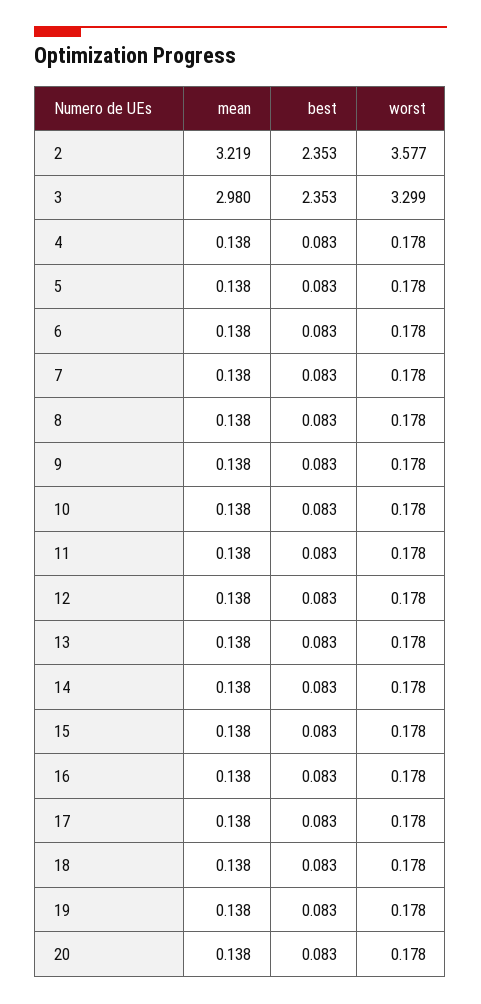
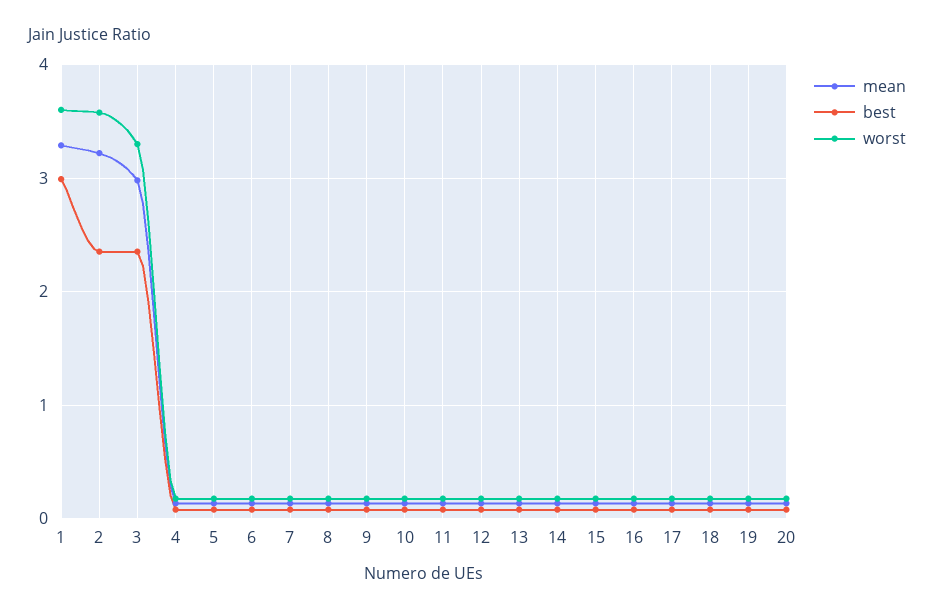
  {
    "mean": {
      "2": 3.219,
      "3": 2.98,
      "4": 0.138,
      "5": 0.138,
      "6": 0.138,
      "7": 0.138,
      "8": 0.138,
      "9": 0.138,
      "10": 0.138,
      "11": 0.138,
      "12": 0.138,
      "13": 0.138,
      "14": 0.138,
      "15": 0.138,
      "16": 0.138,
      "17": 0.138,
      "18": 0.138,
      "19": 0.138,
-     "20": 0.138
+     "20": 0.138,
+     "1": 3.3
    },
    "best": {
      "2": 2.353,
      "3": 2.353,
      "4": 0.083,
      "5": 0.083,
      "6": 0.083,
      "7": 0.083,
      "8": 0.083,
      "9": 0.083,
      "10": 0.083,
      "11": 0.083,
      "12": 0.083,
      "13": 0.083,
      "14": 0.083,
      "15": 0.083,
      "16": 0.083,
      "17": 0.083,
      "18": 0.083,
      "19": 0.083,
-     "20": 0.083
+     "20": 0.083,
+     "1": 3
    },
    "worst": {
      "2": 3.577,
      "3": 3.299,
      "4": 0.178,
      "5": 0.178,
      "6": 0.178,
      "7": 0.178,
      "8": 0.178,
      "9": 0.178,
      "10": 0.178,
      "11": 0.178,
      "12": 0.178,
      "13": 0.178,
      "14": 0.178,
      "15": 0.178,
      "16": 0.178,
      "17": 0.178,
      "18": 0.178,
      "19": 0.178,
-     "20": 0.178
+     "20": 0.178,
+     "1": 3.6
    }
  }

